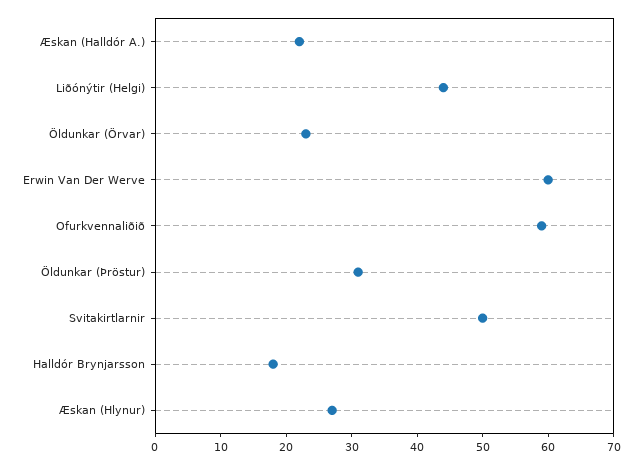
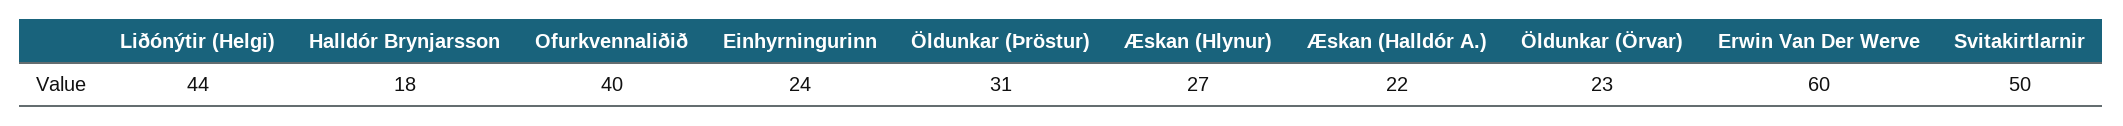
  {
    "Æskan (Halldór A.)": 22,
    "Liðónýtir (Helgi)": 44,
    "Öldunkar (Örvar)": 23,
    "Erwin Van Der Werve": 60,
-   "Ofurkvennaliðið": 60,
+   "Ofurkvennaliðið": 40,
    "Öldunkar (Þröstur)": 31,
    "Svitakirtlarnir": 50,
    "Halldór Brynjarsson": 18,
-   "Æskan (Hlynur)": 27
+   "Æskan (Hlynur)": 27,
+   "Einhyrningurinn": 24
  }

